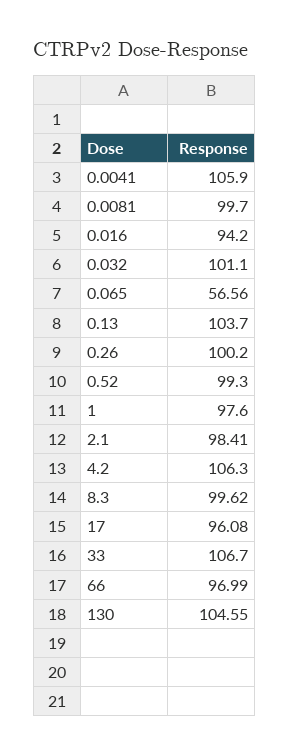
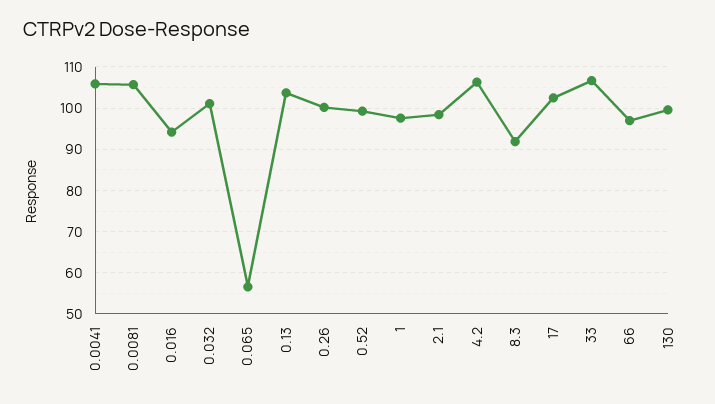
  {
    "0.0041": 105.9,
-   "0.0081": 99.7,
+   "0.0081": 106,
    "0.016": 94.2,
    "0.032": 101.1,
    "0.065": 56.56,
    "0.13": 103.7,
    "0.26": 100.2,
    "0.52": 99.3,
    "1": 97.6,
    "2.1": 98.41,
    "4.2": 106.3,
-   "8.3": 99.62,
+   "8.3": 92,
-   "17": 96.08,
+   "17": 102,
    "33": 106.7,
    "66": 96.99,
-   "130": 104.55
+   "130": 100
  }

